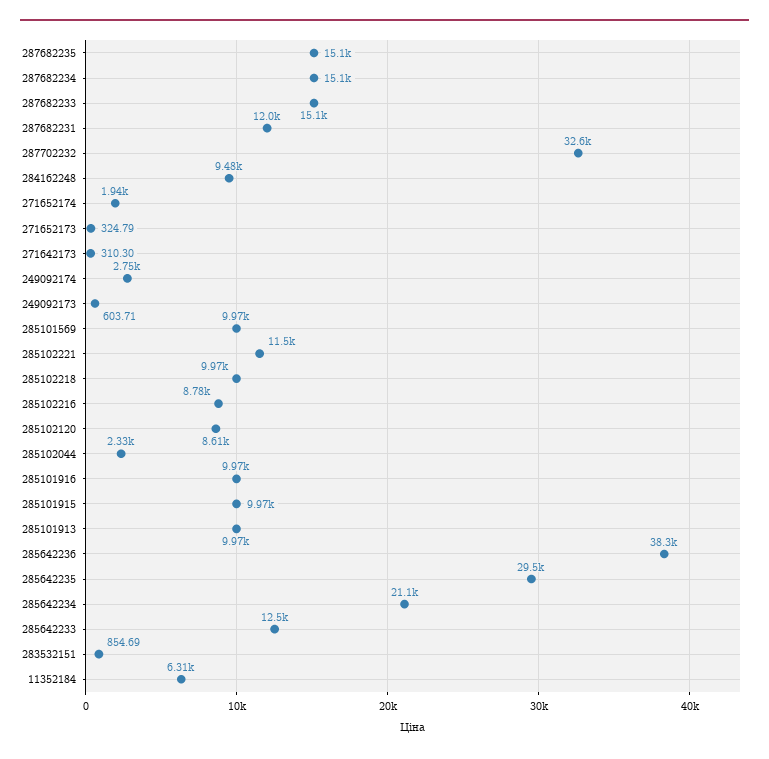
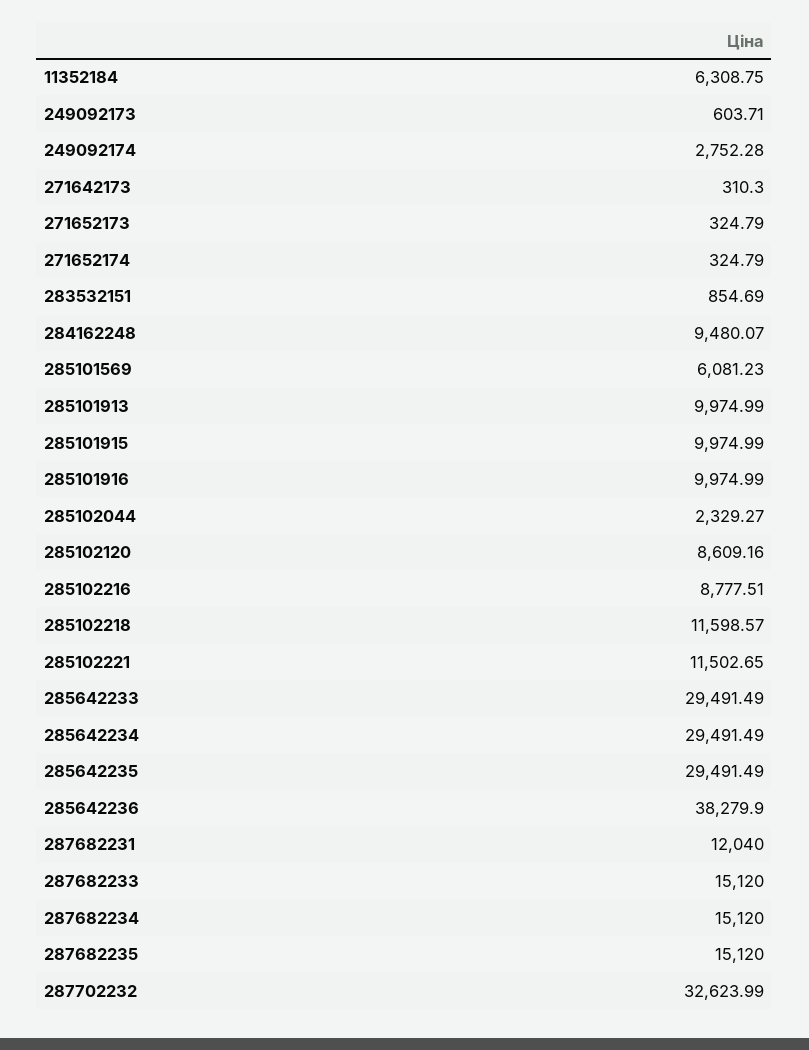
  {
    "287682235": 15120,
    "287682234": 15120,
    "287682233": 15120,
    "287682231": 12040,
    "287702232": 32623.99,
    "284162248": 9480.07,
-   "271652174": 1940,
+   "271652174": 324.79,
    "271652173": 324.79,
    "271642173": 310.3,
    "249092174": 2752.28,
    "249092173": 603.71,
-   "285101569": 9970,
+   "285101569": 6081.23,
    "285102221": 11502.65,
-   "285102218": 9970,
+   "285102218": 11598.57,
    "285102216": 8777.51,
    "285102120": 8609.16,
    "285102044": 2329.27,
    "285101916": 9974.99,
    "285101915": 9974.99,
    "285101913": 9974.99,
    "285642236": 38279.9,
    "285642235": 29491.49,
-   "285642234": 21100,
+   "285642234": 29491.49,
-   "285642233": 12500,
+   "285642233": 29491.49,
    "283532151": 854.69,
    "11352184": 6308.75
  }

